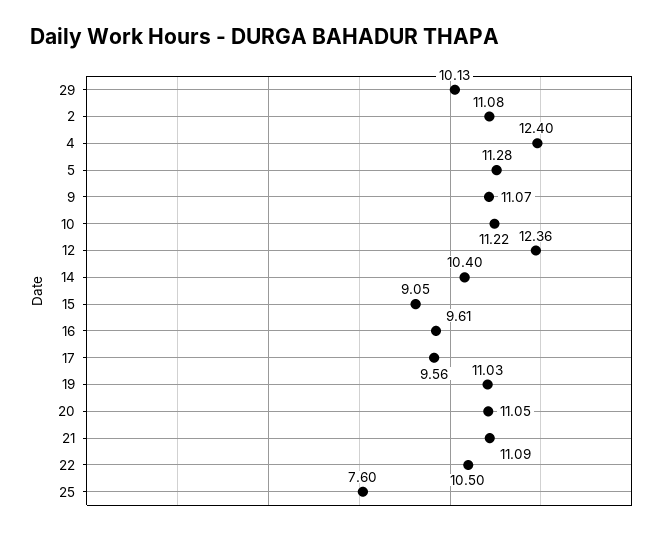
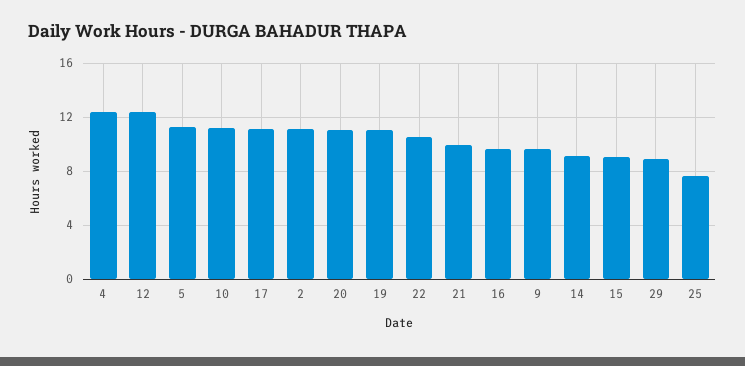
  {
-   "29": 10.13,
+   "29": 9,
    "2": 11.08,
    "4": 12.4,
    "5": 11.28,
-   "9": 11.07,
+   "9": 9.5,
    "10": 11.22,
    "12": 12.36,
-   "14": 10.4,
+   "14": 9,
    "15": 9.05,
    "16": 9.61,
-   "17": 9.56,
+   "17": 11,
    "19": 11.03,
    "20": 11.05,
-   "21": 11.09,
+   "21": 10,
    "22": 10.5,
    "25": 7.6
  }

